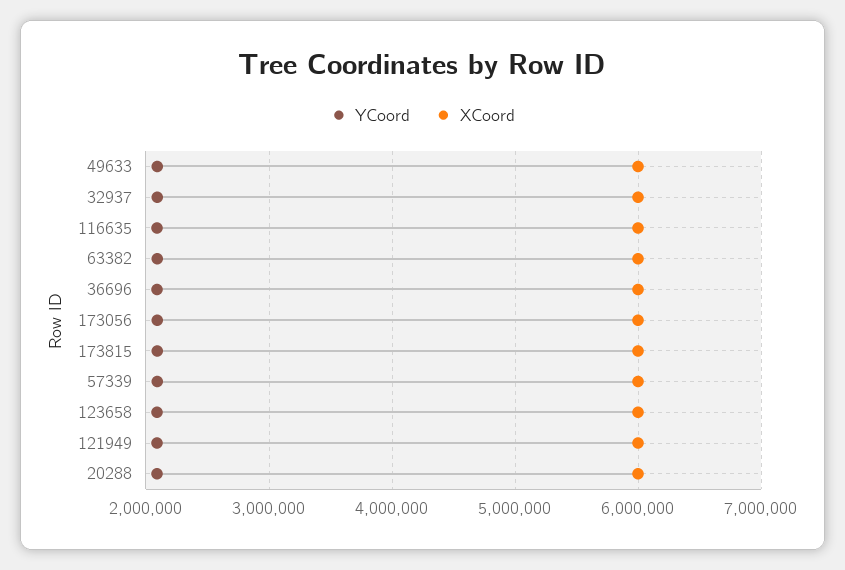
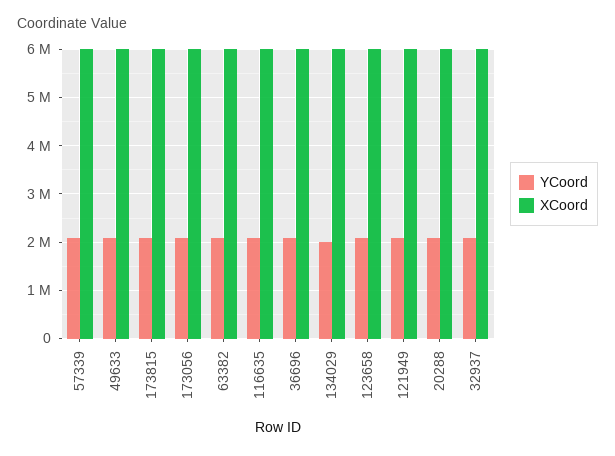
  {
    "YCoord": {
      "49633": 2100000,
      "32937": 2100000,
      "116635": 2100000,
      "63382": 2100000,
      "36696": 2100000,
      "173056": 2100000,
      "173815": 2100000,
      "57339": 2100000,
      "123658": 2100000,
      "121949": 2100000,
-     "20288": 2100000
+     "20288": 2100000,
+     "134029": 2000000
    },
    "XCoord": {
      "49633": 6000000,
      "32937": 6000000,
      "116635": 6000000,
      "63382": 6000000,
      "36696": 6000000,
      "173056": 6000000,
      "173815": 6000000,
      "57339": 6000000,
      "123658": 6000000,
      "121949": 6000000,
-     "20288": 6000000
+     "20288": 6000000,
+     "134029": 6000000
    }
  }

